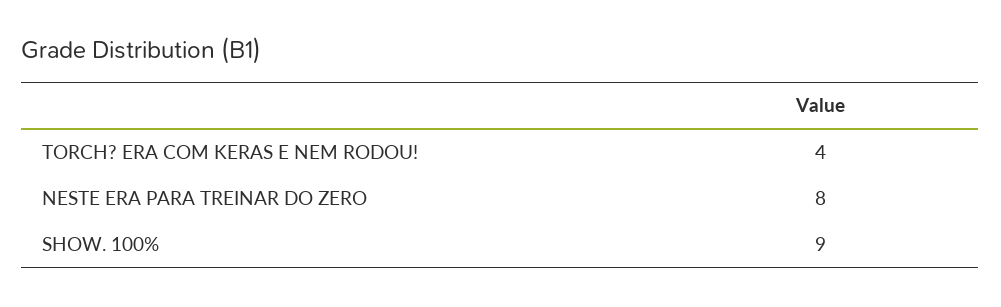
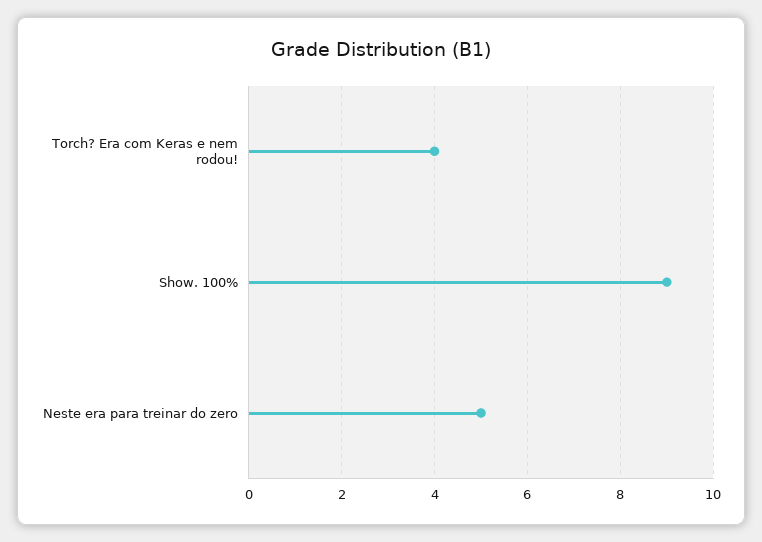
  {
    "TORCH? ERA COM KERAS E NEM RODOU!": 4,
-   "NESTE ERA PARA TREINAR DO ZERO": 8,
+   "NESTE ERA PARA TREINAR DO ZERO": 5,
    "SHOW. 100%": 9
  }

